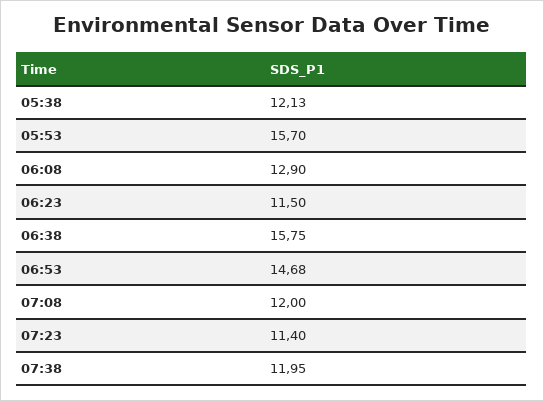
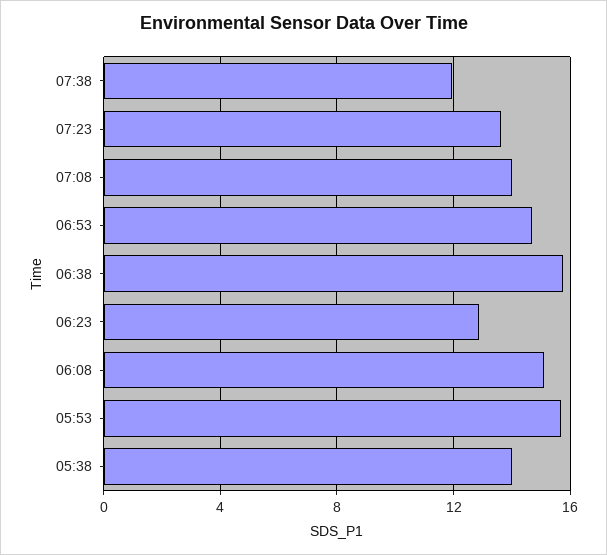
  {
-   "05:38": 12.13,
+   "05:38": 14,
    "05:53": 15.7,
-   "06:08": 12.9,
+   "06:08": 15,
-   "06:23": 11.5,
+   "06:23": 13,
    "06:38": 15.75,
    "06:53": 14.68,
-   "07:08": 12,
+   "07:08": 14,
-   "07:23": 11.4,
+   "07:23": 13.5,
    "07:38": 11.95
  }

